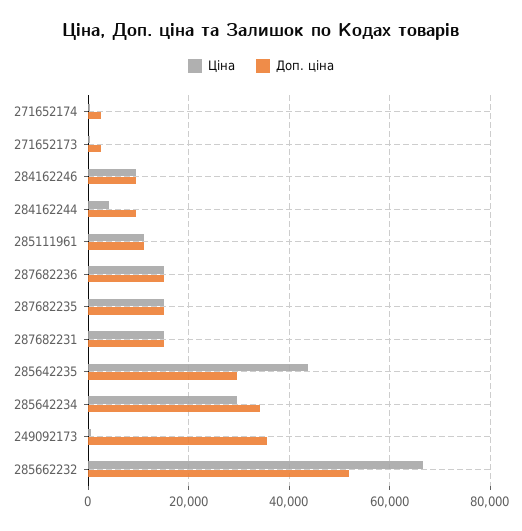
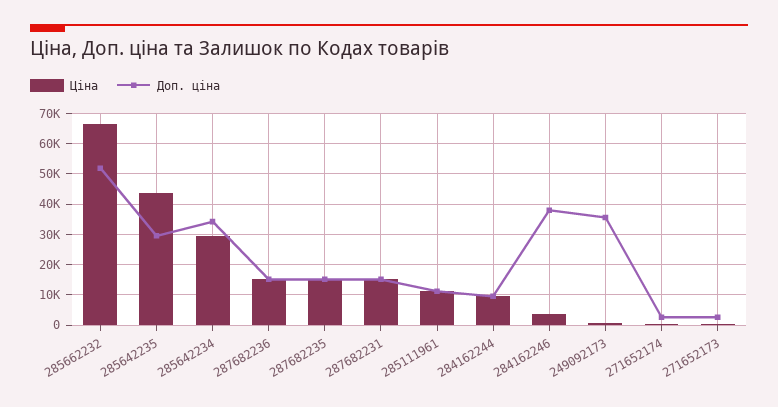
  {
    "Ціна": {
      "271652174": 0,
      "271652173": 0,
-     "284162246": 10000,
+     "284162246": 4000,
-     "284162244": 4000,
+     "284162244": 10000,
      "285111961": 12000,
      "287682236": 16000,
      "287682235": 16000,
      "287682231": 16000,
      "285642235": 44000,
      "285642234": 30000,
      "249092173": 0,
      "285662232": 66000
    },
    "Доп. ціна": {
      "271652174": 2000,
      "271652173": 2000,
-     "284162246": 10000,
+     "284162246": 38000,
      "284162244": 10000,
      "285111961": 12000,
      "287682236": 16000,
      "287682235": 16000,
      "287682231": 16000,
      "285642235": 30000,
      "285642234": 34000,
      "249092173": 36000,
      "285662232": 52000
    }
  }

